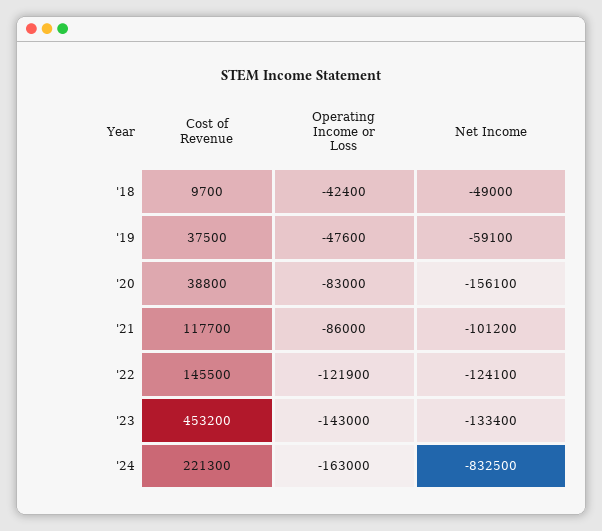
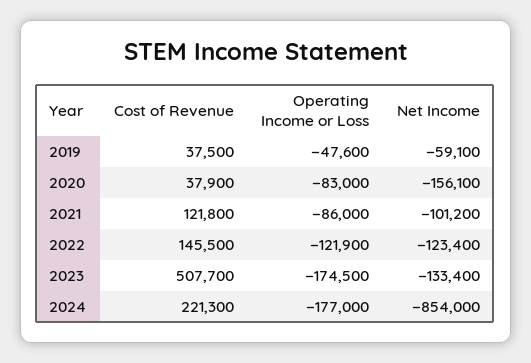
  {
    "Cost of Revenue": {
-     "'18": 9700,
      "'19": 37500,
-     "'20": 38800,
+     "'20": 37900,
-     "'21": 117700,
+     "'21": 121800,
      "'22": 145500,
-     "'23": 453200,
+     "'23": 507700,
      "'24": 221300
    },
    "Operating Income or Loss": {
-     "'18": -42400,
      "'19": -47600,
      "'20": -83000,
      "'21": -86000,
      "'22": -121900,
-     "'23": -143000,
+     "'23": -174500,
-     "'24": -163000
+     "'24": -177000
    },
    "Net Income": {
-     "'18": -49000,
      "'19": -59100,
      "'20": -156100,
      "'21": -101200,
-     "'22": -124100,
+     "'22": -123400,
      "'23": -133400,
-     "'24": -832500
+     "'24": -854000
    }
  }

